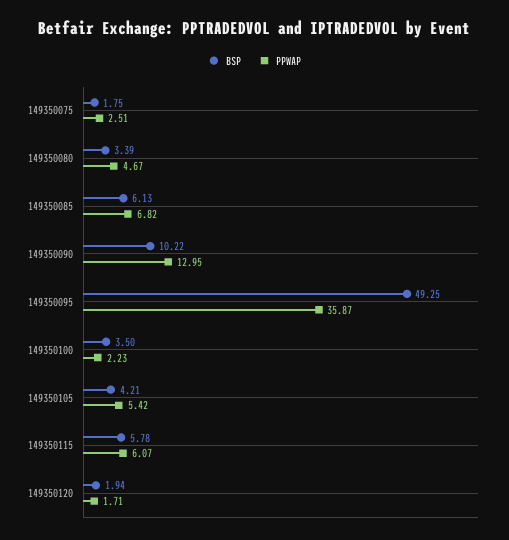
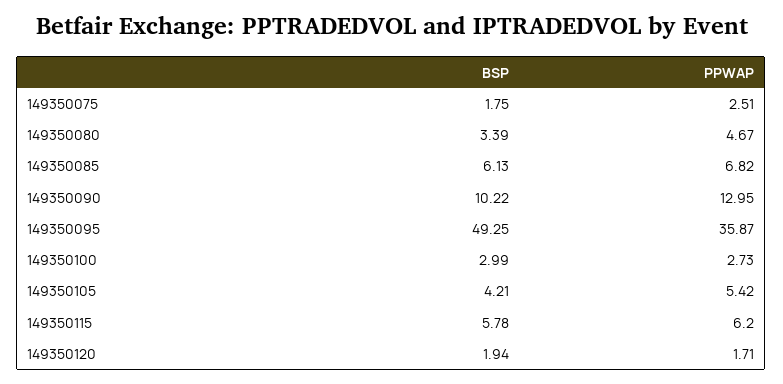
  {
    "BSP": {
      "149350075": 1.75,
      "149350080": 3.39,
      "149350085": 6.13,
      "149350090": 10.22,
      "149350095": 49.25,
-     "149350100": 3.5,
+     "149350100": 2.99,
      "149350105": 4.21,
      "149350115": 5.78,
      "149350120": 1.94
    },
    "PPWAP": {
      "149350075": 2.51,
      "149350080": 4.67,
      "149350085": 6.82,
      "149350090": 12.95,
      "149350095": 35.87,
-     "149350100": 2.23,
+     "149350100": 2.73,
      "149350105": 5.42,
-     "149350115": 6.07,
+     "149350115": 6.2,
      "149350120": 1.71
    }
  }

